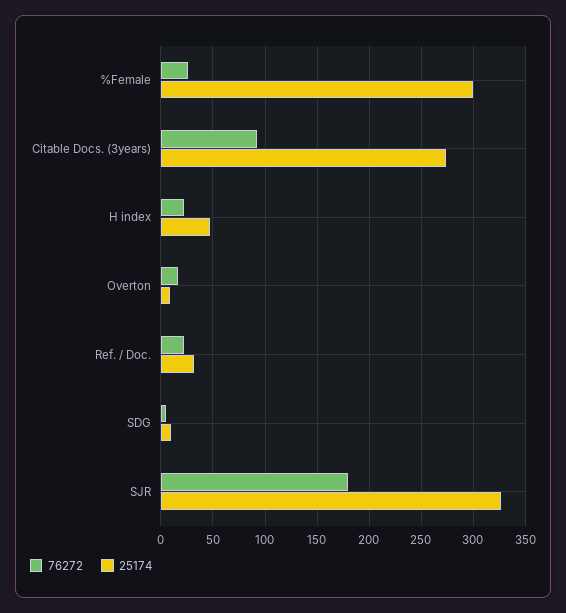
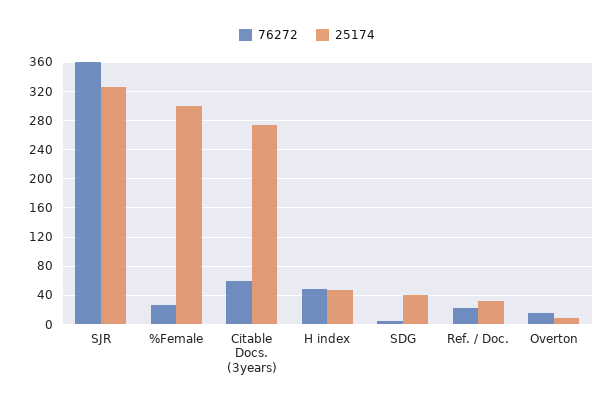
  {
    "76272": {
      "%Female": 30,
-     "Citable Docs. (3years)": 90,
+     "Citable Docs. (3years)": 60,
-     "H index": 20,
+     "H index": 50,
      "Overton": 20,
      "Ref. / Doc.": 20,
      "SDG": 10,
-     "SJR": 180
+     "SJR": 360
    },
    "25174": {
      "%Female": 300,
      "Citable Docs. (3years)": 270,
      "H index": 50,
      "Overton": 10,
      "Ref. / Doc.": 30,
-     "SDG": 10,
+     "SDG": 40,
      "SJR": 330
    }
  }

